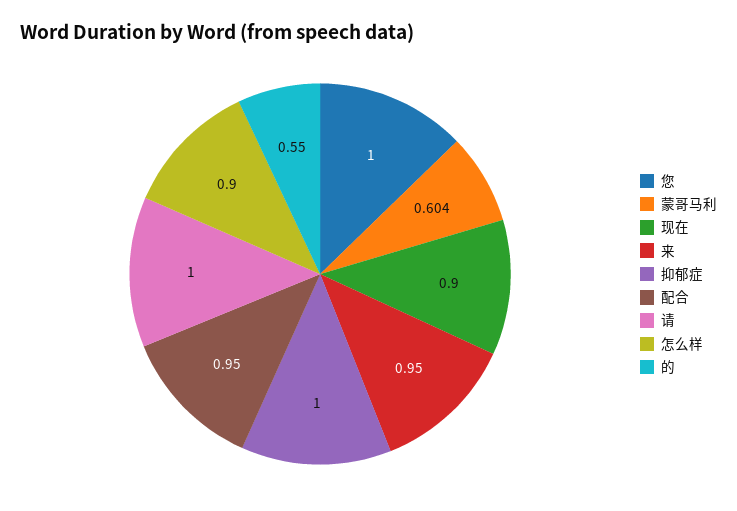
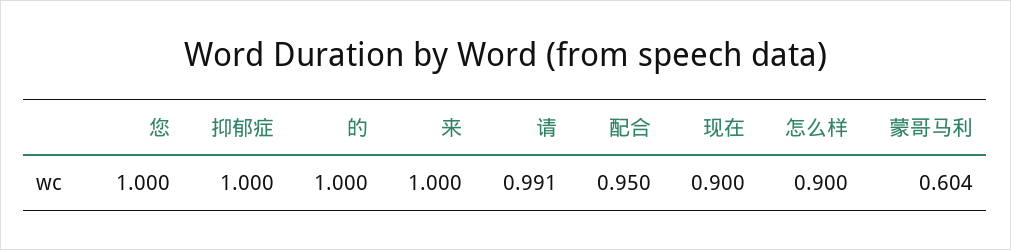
  {
    "您": 1,
    "蒙哥马利": 0.604,
    "现在": 0.9,
-   "来": 0.95,
+   "来": 1,
    "抑郁症": 1,
    "配合": 0.95,
-   "请": 1,
+   "请": 0.991,
    "怎么样": 0.9,
-   "的": 0.55
+   "的": 1
  }

